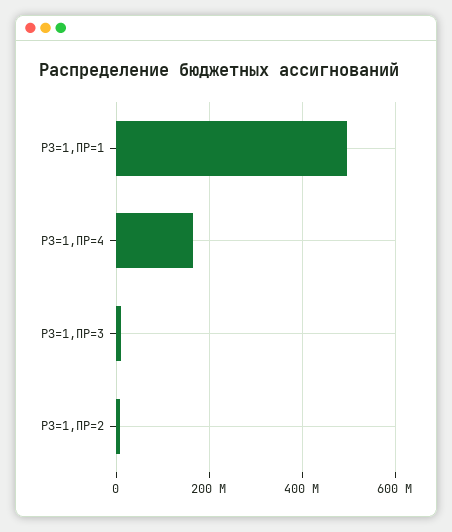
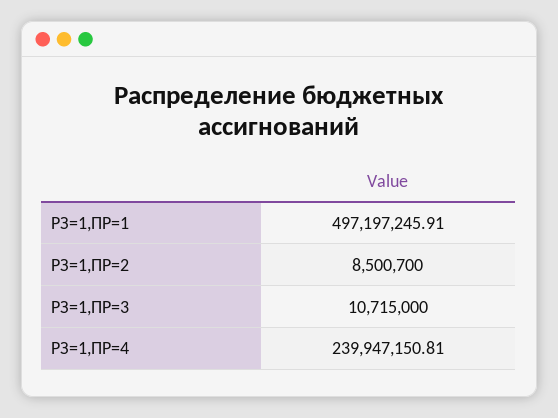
  {
    "РЗ=1,ПР=1": 497197245.91,
-   "РЗ=1,ПР=4": 160000000,
+   "РЗ=1,ПР=4": 239947150.81,
    "РЗ=1,ПР=3": 10715000,
    "РЗ=1,ПР=2": 8500700
  }

